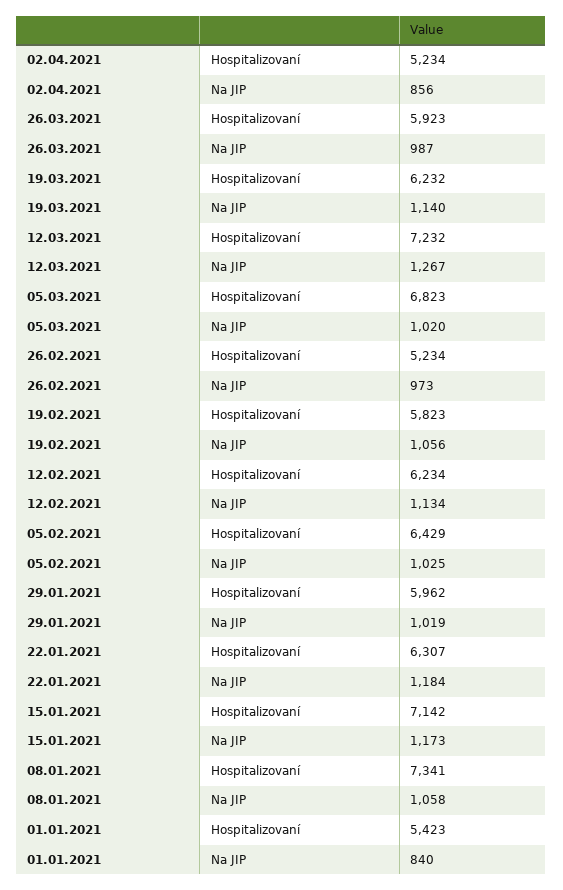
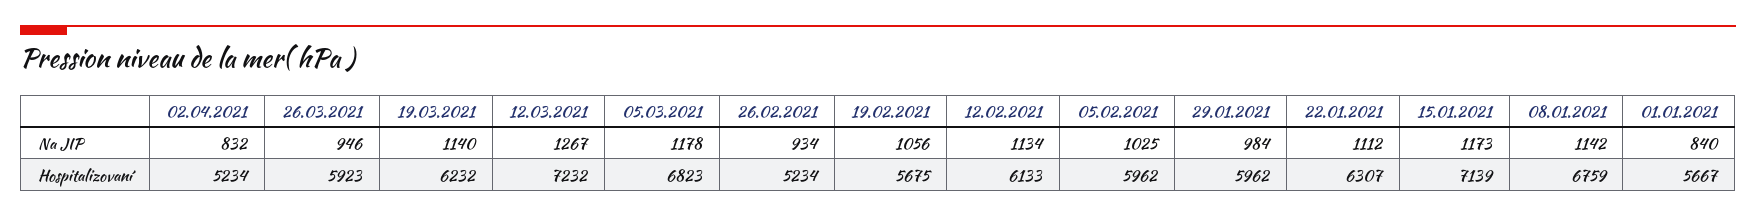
  {
    "02.04.2021": {
      "Hospitalizovaní": 5234,
-     "Na JIP": 856
+     "Na JIP": 832
    },
    "26.03.2021": {
      "Hospitalizovaní": 5923,
-     "Na JIP": 987
+     "Na JIP": 946
    },
    "19.03.2021": {
      "Hospitalizovaní": 6232,
      "Na JIP": 1140
    },
    "12.03.2021": {
      "Hospitalizovaní": 7232,
      "Na JIP": 1267
    },
    "05.03.2021": {
      "Hospitalizovaní": 6823,
-     "Na JIP": 1020
+     "Na JIP": 1178
    },
    "26.02.2021": {
      "Hospitalizovaní": 5234,
-     "Na JIP": 973
+     "Na JIP": 934
    },
    "19.02.2021": {
-     "Hospitalizovaní": 5823,
+     "Hospitalizovaní": 5675,
      "Na JIP": 1056
    },
    "12.02.2021": {
-     "Hospitalizovaní": 6234,
+     "Hospitalizovaní": 6133,
      "Na JIP": 1134
    },
    "05.02.2021": {
-     "Hospitalizovaní": 6429,
+     "Hospitalizovaní": 5962,
      "Na JIP": 1025
    },
    "29.01.2021": {
      "Hospitalizovaní": 5962,
-     "Na JIP": 1019
+     "Na JIP": 984
    },
    "22.01.2021": {
      "Hospitalizovaní": 6307,
-     "Na JIP": 1184
+     "Na JIP": 1112
    },
    "15.01.2021": {
-     "Hospitalizovaní": 7142,
+     "Hospitalizovaní": 7139,
      "Na JIP": 1173
    },
    "08.01.2021": {
-     "Hospitalizovaní": 7341,
+     "Hospitalizovaní": 6759,
-     "Na JIP": 1058
+     "Na JIP": 1142
    },
    "01.01.2021": {
-     "Hospitalizovaní": 5423,
+     "Hospitalizovaní": 5667,
      "Na JIP": 840
    }
  }

